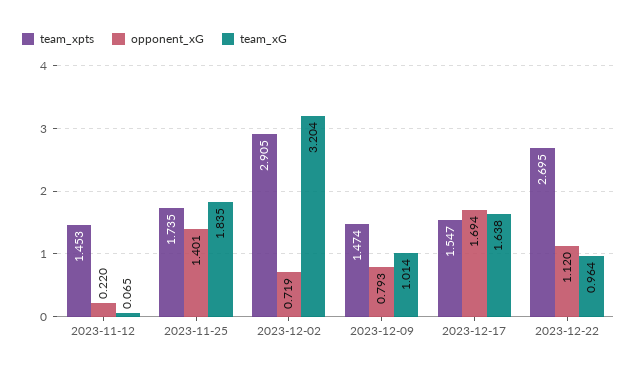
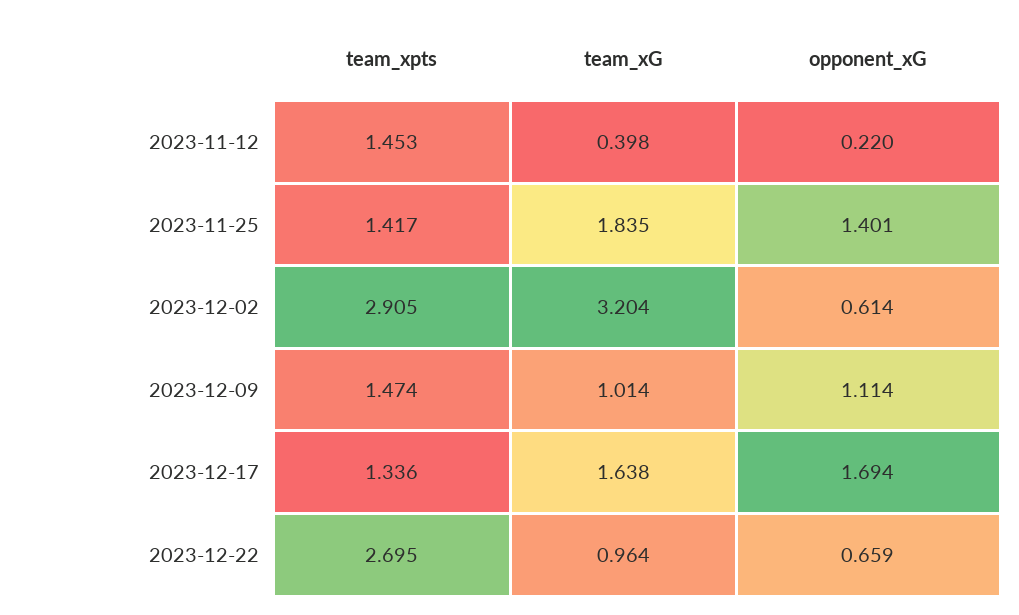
  {
    "team_xpts": {
      "2023-11-12": 1.453,
-     "2023-11-25": 1.735,
+     "2023-11-25": 1.417,
      "2023-12-02": 2.905,
      "2023-12-09": 1.474,
-     "2023-12-17": 1.547,
+     "2023-12-17": 1.336,
      "2023-12-22": 2.695
    },
    "opponent_xG": {
      "2023-11-12": 0.22,
      "2023-11-25": 1.401,
-     "2023-12-02": 0.719,
+     "2023-12-02": 0.614,
-     "2023-12-09": 0.793,
+     "2023-12-09": 1.114,
      "2023-12-17": 1.694,
-     "2023-12-22": 1.12
+     "2023-12-22": 0.659
    },
    "team_xG": {
-     "2023-11-12": 0.065,
+     "2023-11-12": 0.398,
      "2023-11-25": 1.835,
      "2023-12-02": 3.204,
      "2023-12-09": 1.014,
      "2023-12-17": 1.638,
      "2023-12-22": 0.964
    }
  }

